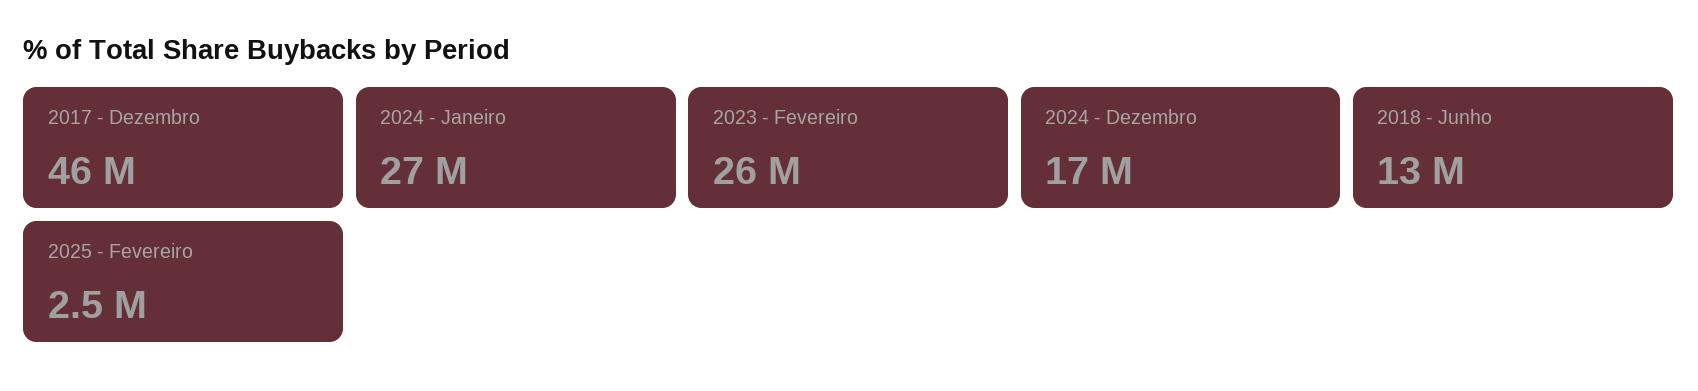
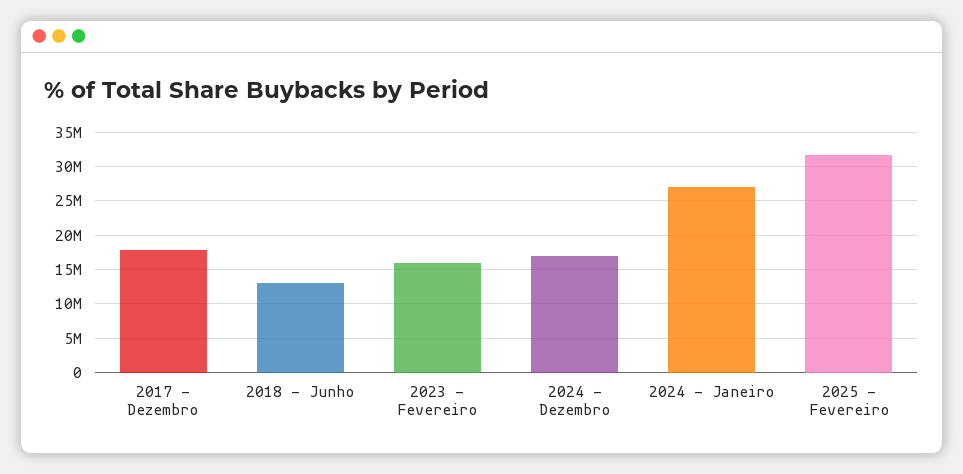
  {
-   "2017 - Dezembro": 46000000,
+   "2017 - Dezembro": 18000000,
    "2024 - Janeiro": 27000000,
-   "2023 - Fevereiro": 26000000,
+   "2023 - Fevereiro": 16000000,
    "2024 - Dezembro": 17000000,
    "2018 - Junho": 13000000,
-   "2025 - Fevereiro": 2500000
+   "2025 - Fevereiro": 32000000
  }

